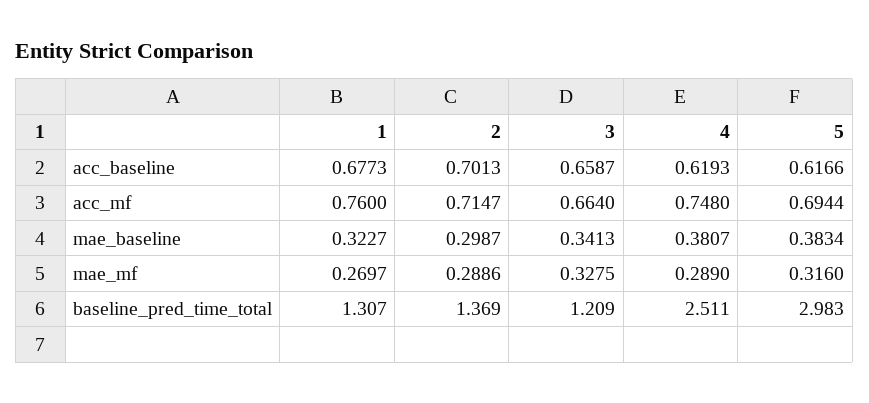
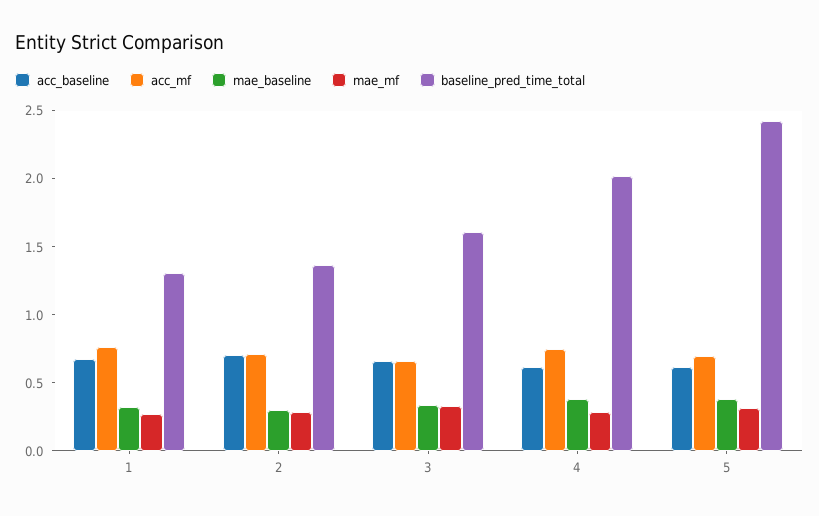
  {
    "acc_baseline": {
      "1": 0.6773,
      "2": 0.7013,
      "3": 0.6587,
      "4": 0.6193,
      "5": 0.6166
    },
    "acc_mf": {
      "1": 0.76,
      "2": 0.7147,
      "3": 0.664,
      "4": 0.748,
      "5": 0.6944
    },
    "mae_baseline": {
      "1": 0.3227,
      "2": 0.2987,
      "3": 0.3413,
      "4": 0.3807,
      "5": 0.3834
    },
    "mae_mf": {
      "1": 0.2697,
      "2": 0.2886,
      "3": 0.3275,
      "4": 0.289,
      "5": 0.316
    },
    "baseline_pred_time_total": {
      "1": 1.307,
      "2": 1.369,
-     "3": 1.209,
+     "3": 1.6,
-     "4": 2.511,
+     "4": 2,
-     "5": 2.983
+     "5": 2.4
    }
  }

